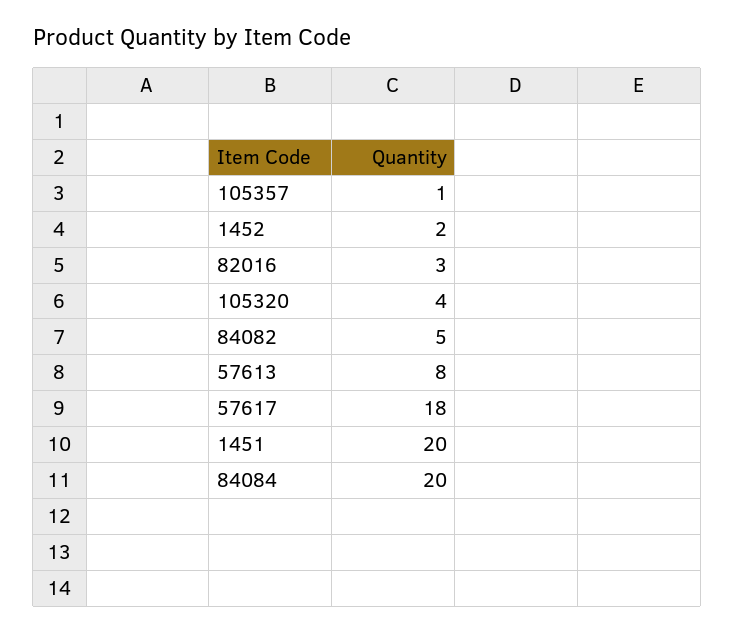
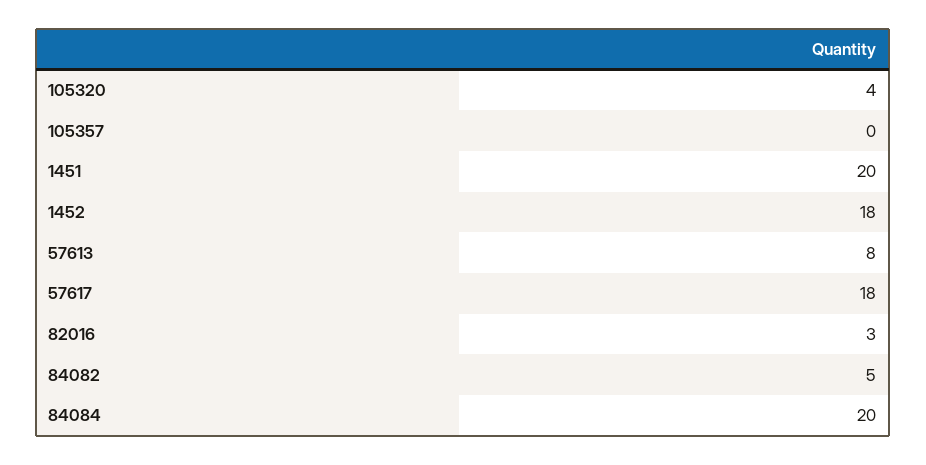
  {
-   "105357": 1,
+   "105357": 0,
-   "1452": 2,
+   "1452": 18,
    "82016": 3,
    "105320": 4,
    "84082": 5,
    "57613": 8,
    "57617": 18,
    "1451": 20,
    "84084": 20
  }

